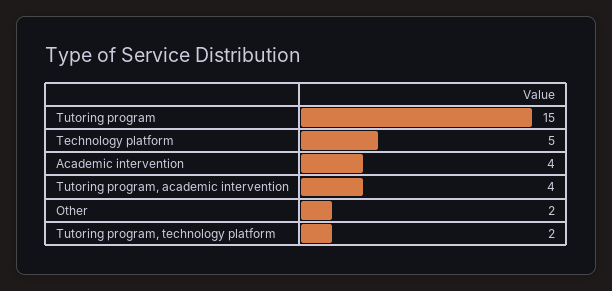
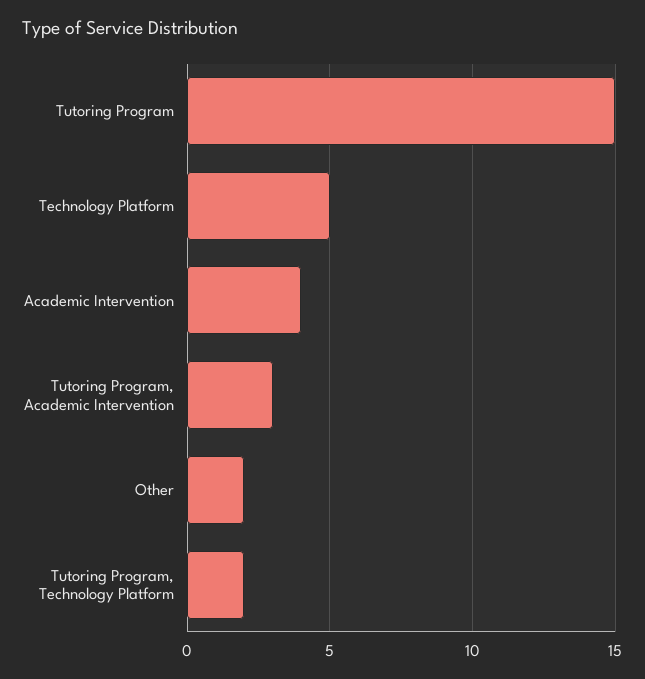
  {
    "Tutoring program": 15,
    "Technology platform": 5,
    "Academic intervention": 4,
-   "Tutoring program, academic intervention": 4,
+   "Tutoring program, academic intervention": 3,
    "Other": 2,
    "Tutoring program, technology platform": 2
  }

